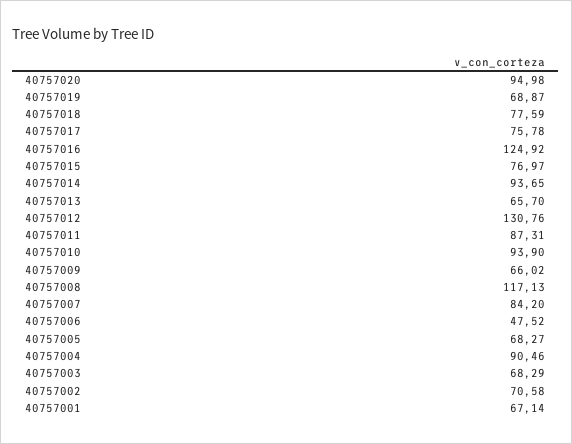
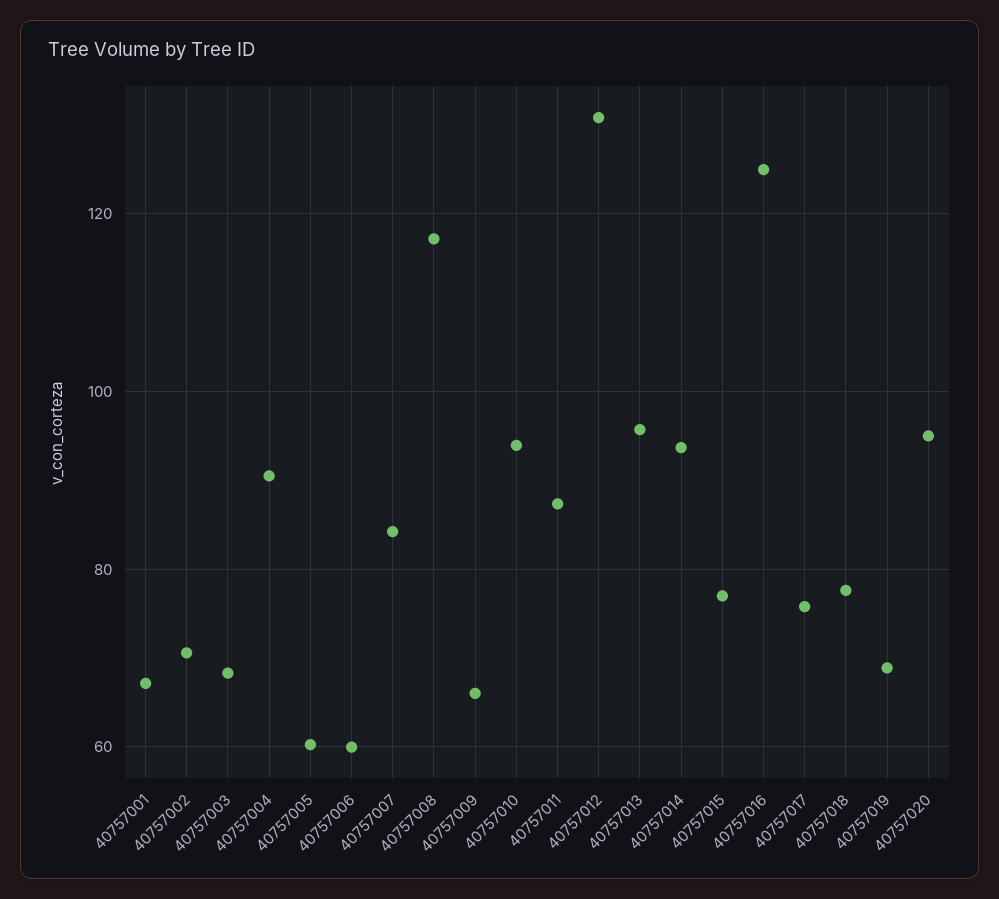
  {
    "40757020": 94.98,
    "40757019": 68.87,
    "40757018": 77.59,
    "40757017": 75.78,
    "40757016": 124.92,
    "40757015": 76.97,
    "40757014": 93.65,
-   "40757013": 65.7,
+   "40757013": 96,
    "40757012": 130.76,
    "40757011": 87.31,
    "40757010": 93.9,
    "40757009": 66.02,
    "40757008": 117.13,
    "40757007": 84.2,
-   "40757006": 47.52,
+   "40757006": 60,
-   "40757005": 68.27,
+   "40757005": 60,
    "40757004": 90.46,
    "40757003": 68.29,
    "40757002": 70.58,
    "40757001": 67.14
  }

